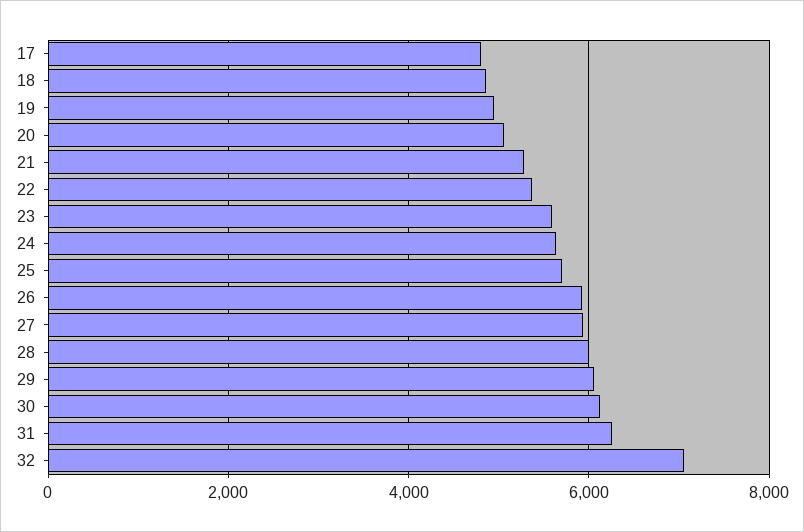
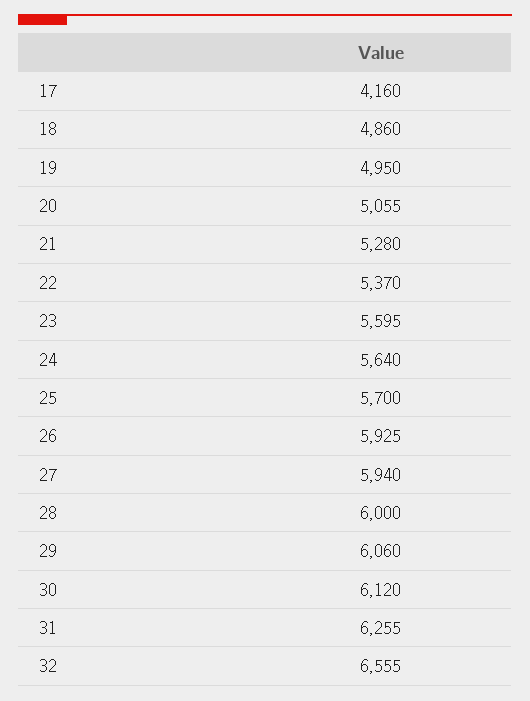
  {
-   "17": 4800,
+   "17": 4160,
    "18": 4860,
    "19": 4950,
    "20": 5055,
    "21": 5280,
    "22": 5370,
    "23": 5595,
    "24": 5640,
    "25": 5700,
    "26": 5925,
    "27": 5940,
    "28": 6000,
    "29": 6060,
    "30": 6120,
    "31": 6255,
-   "32": 7000
+   "32": 6555
  }

